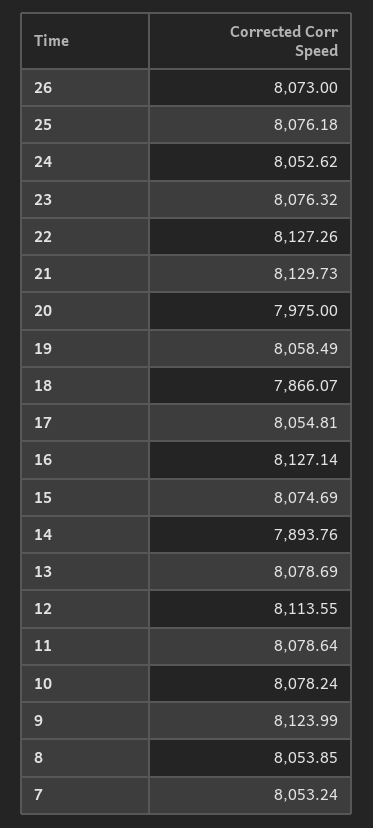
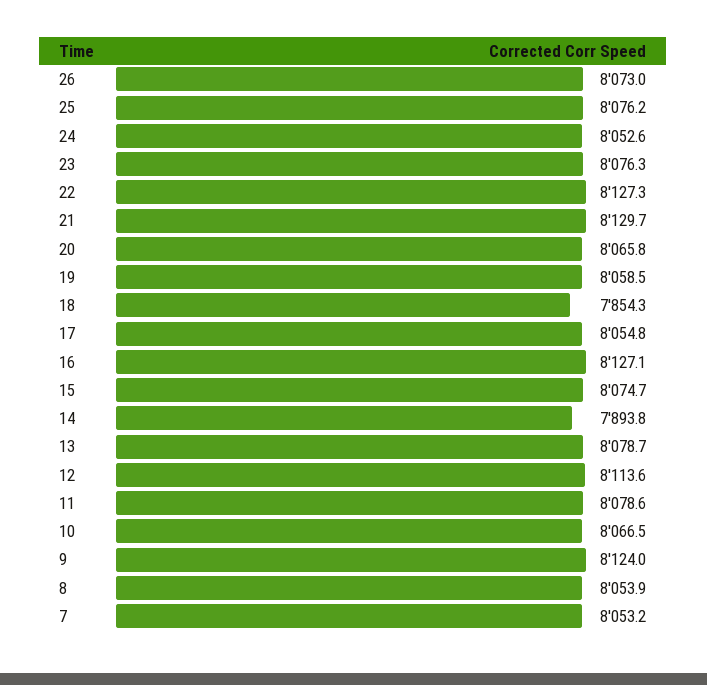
  {
    "26": 8073,
    "25": 8076.18,
    "24": 8052.62,
    "23": 8076.32,
    "22": 8127.26,
    "21": 8129.73,
-   "20": 7975,
+   "20": 8065.8,
    "19": 8058.49,
-   "18": 7866.07,
+   "18": 7854.3,
    "17": 8054.81,
    "16": 8127.14,
    "15": 8074.69,
    "14": 7893.76,
    "13": 8078.69,
    "12": 8113.55,
    "11": 8078.64,
-   "10": 8078.24,
+   "10": 8066.5,
    "9": 8123.99,
    "8": 8053.85,
    "7": 8053.24
  }

